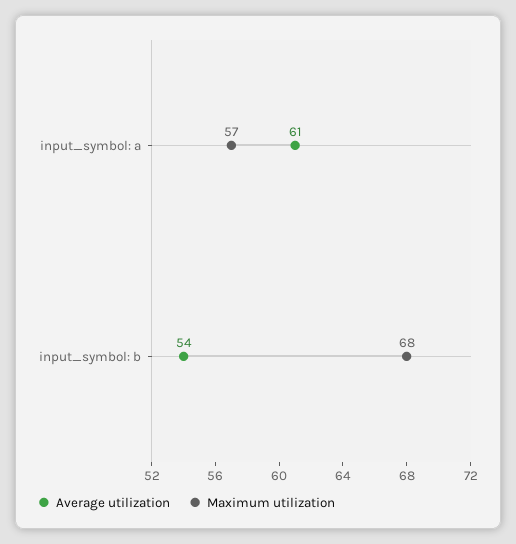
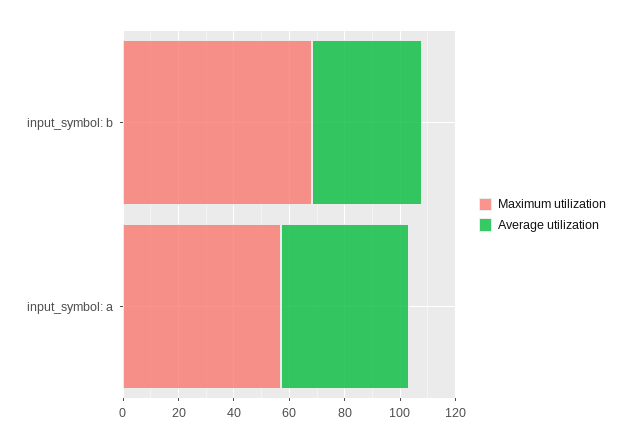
  {
    "Average utilization": {
-     "input_symbol: a": 61,
+     "input_symbol: a": 45,
-     "input_symbol: b": 54
+     "input_symbol: b": 40
    },
    "Maximum utilization": {
      "input_symbol: a": 57,
      "input_symbol: b": 68
    }
  }

